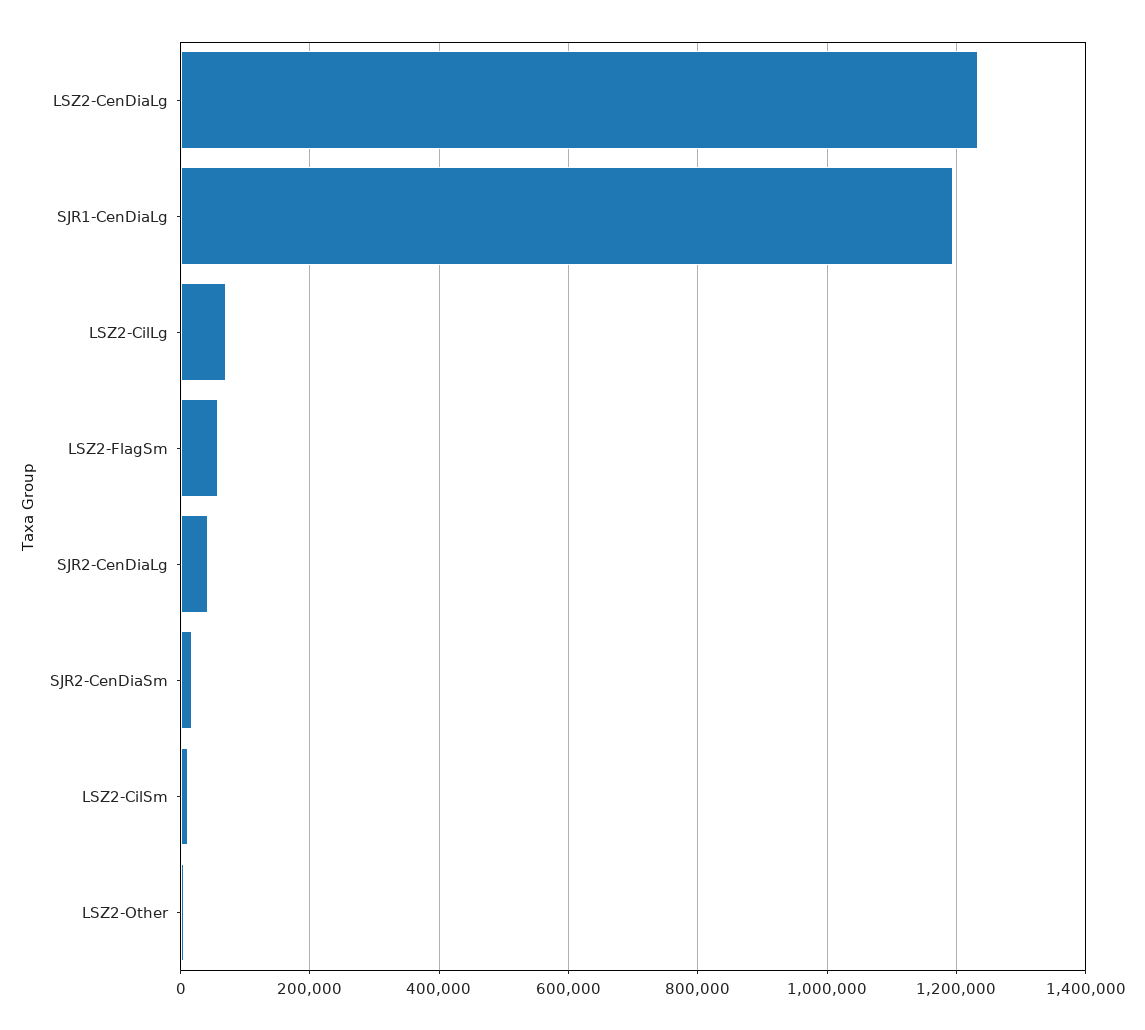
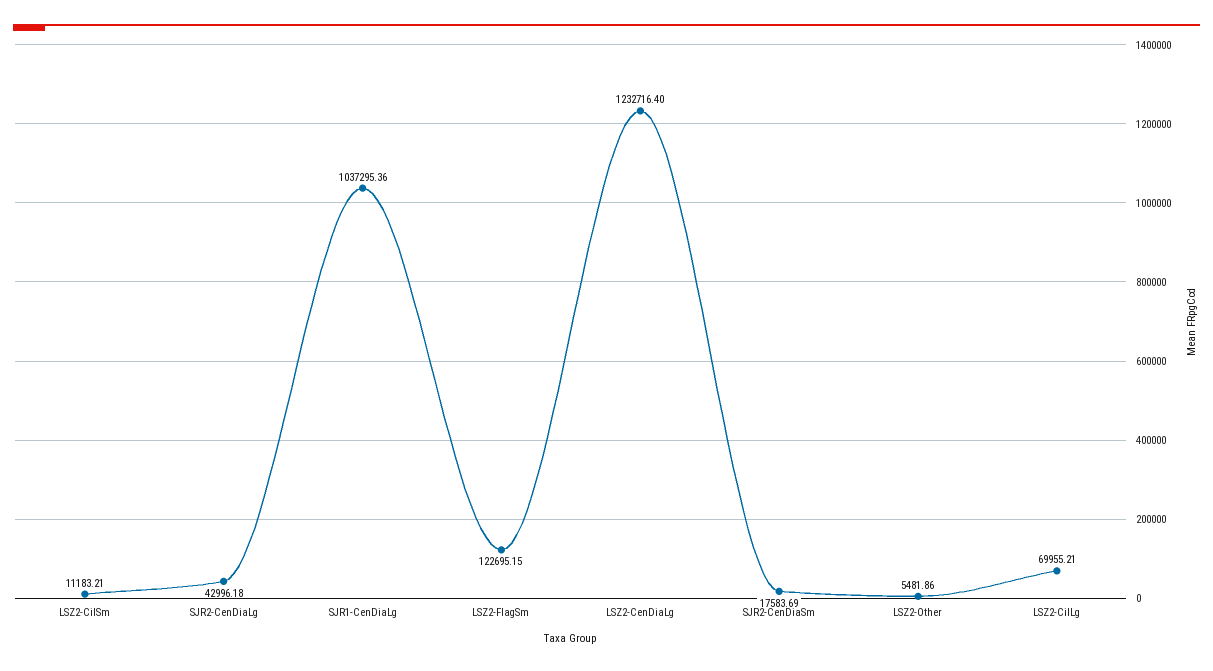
  {
    "LSZ2-CenDiaLg": 1232716.4,
-   "SJR1-CenDiaLg": 1200000,
+   "SJR1-CenDiaLg": 1037295.36,
    "LSZ2-CilLg": 69955.21,
-   "LSZ2-FlagSm": 60000,
+   "LSZ2-FlagSm": 122695.15,
    "SJR2-CenDiaLg": 42996.18,
    "SJR2-CenDiaSm": 17583.69,
    "LSZ2-CilSm": 11183.21,
    "LSZ2-Other": 5481.86
  }

